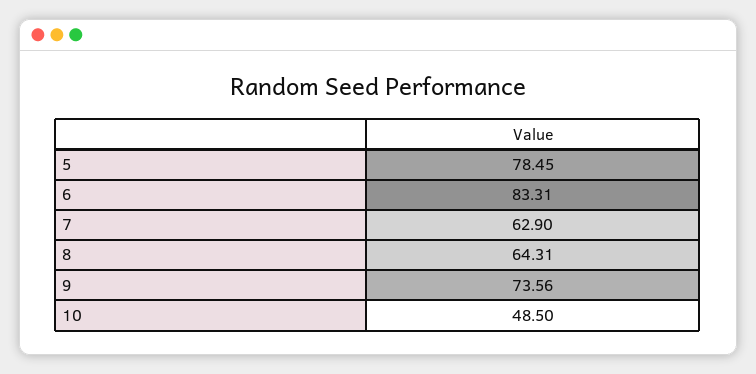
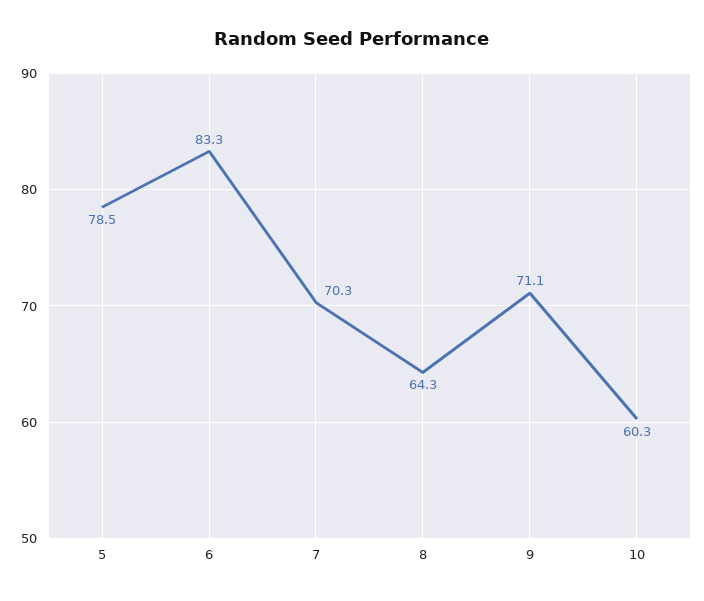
  {
    "5": 78.45,
    "6": 83.31,
-   "7": 62.9,
+   "7": 70.3,
    "8": 64.31,
-   "9": 73.56,
+   "9": 71.1,
-   "10": 48.5
+   "10": 60.3
  }

